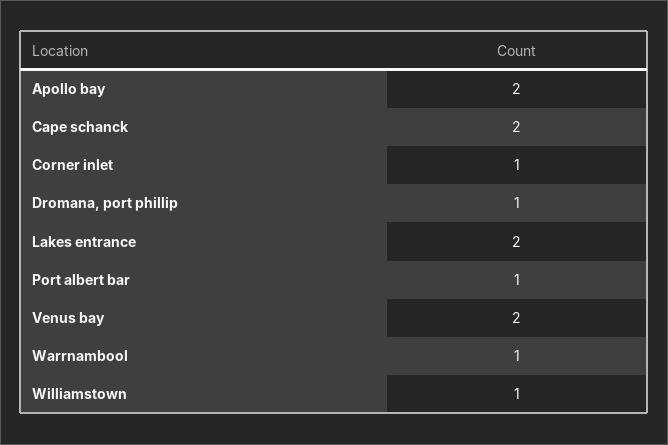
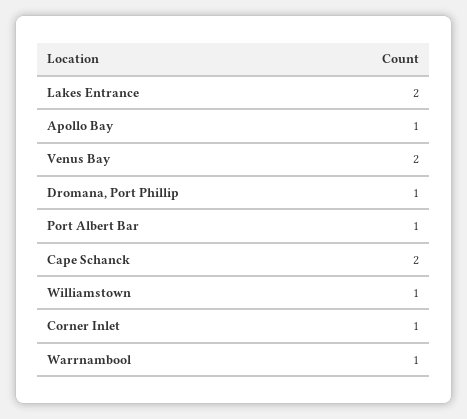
  {
-   "Apollo bay": 2,
+   "Apollo bay": 1,
    "Cape schanck": 2,
    "Corner inlet": 1,
    "Dromana, port phillip": 1,
    "Lakes entrance": 2,
    "Port albert bar": 1,
    "Venus bay": 2,
    "Warrnambool": 1,
    "Williamstown": 1
  }

